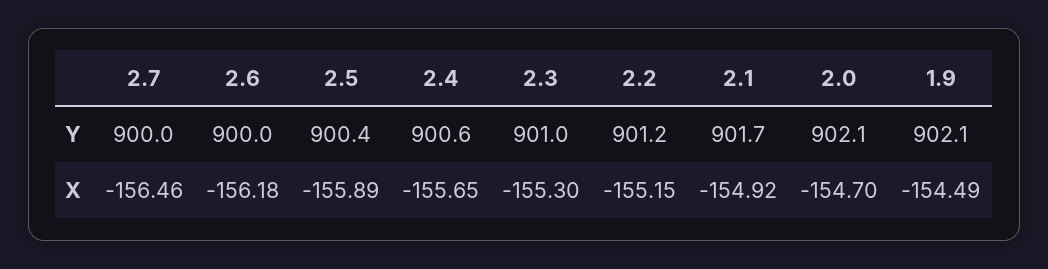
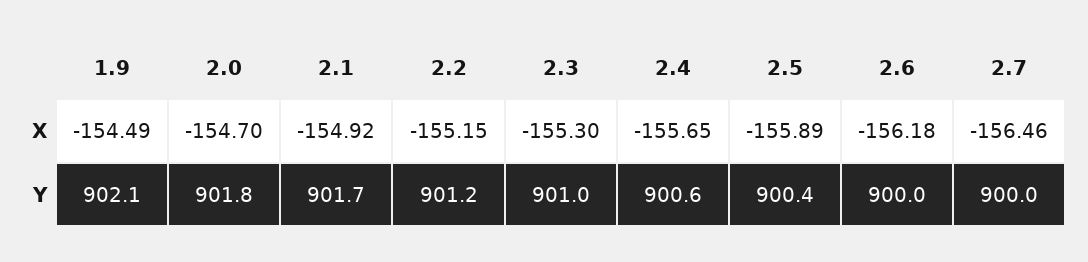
  {
    "2.7": {
      "Y": 900,
      "X": -156.46
    },
    "2.6": {
      "Y": 900,
      "X": -156.18
    },
    "2.5": {
      "Y": 900.4,
      "X": -155.89
    },
    "2.4": {
      "Y": 900.6,
      "X": -155.65
    },
    "2.3": {
      "Y": 901,
      "X": -155.3
    },
    "2.2": {
      "Y": 901.2,
      "X": -155.15
    },
    "2.1": {
      "Y": 901.7,
      "X": -154.92
    },
    "2.0": {
-     "Y": 902.1,
+     "Y": 901.8,
      "X": -154.7
    },
    "1.9": {
      "Y": 902.1,
      "X": -154.49
    }
  }

